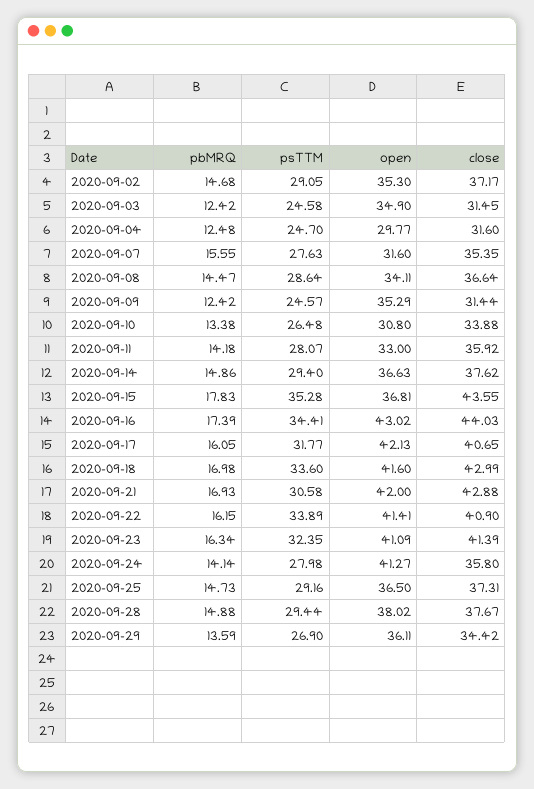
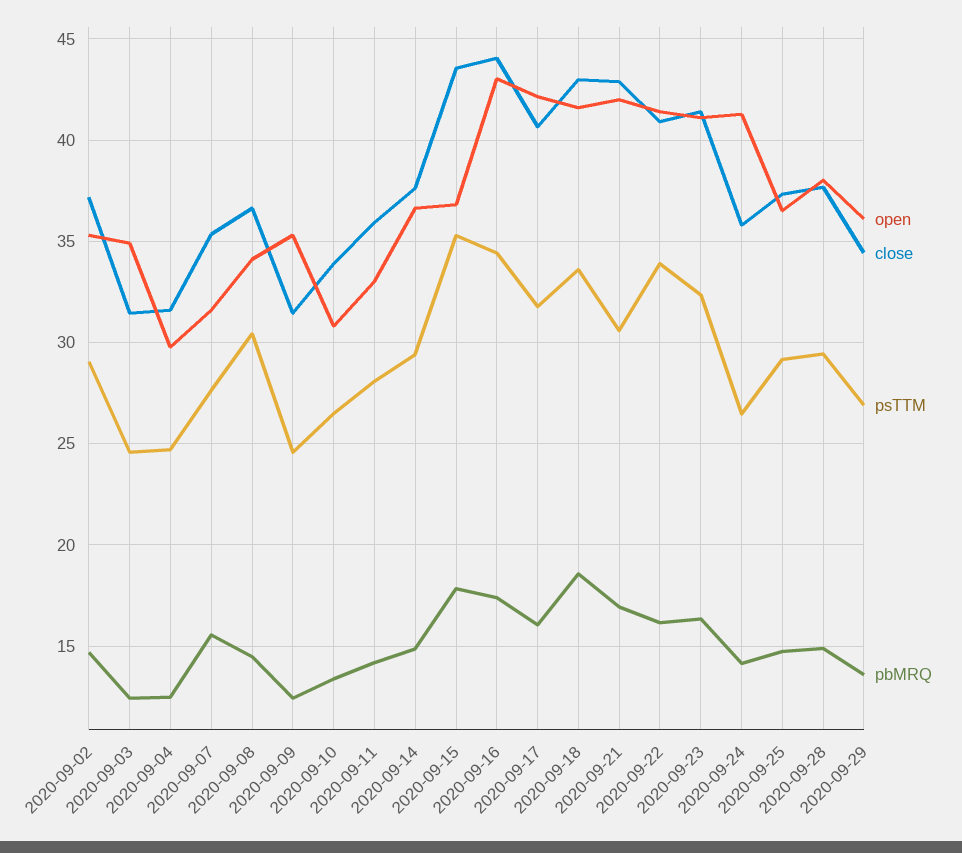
  {
    "pbMRQ": {
      "2020-09-02": 14.68,
      "2020-09-03": 12.42,
      "2020-09-04": 12.48,
      "2020-09-07": 15.55,
      "2020-09-08": 14.47,
      "2020-09-09": 12.42,
      "2020-09-10": 13.38,
      "2020-09-11": 14.18,
      "2020-09-14": 14.86,
      "2020-09-15": 17.83,
      "2020-09-16": 17.39,
      "2020-09-17": 16.05,
-     "2020-09-18": 16.98,
+     "2020-09-18": 18.5,
      "2020-09-21": 16.93,
      "2020-09-22": 16.15,
      "2020-09-23": 16.34,
      "2020-09-24": 14.14,
      "2020-09-25": 14.73,
      "2020-09-28": 14.88,
      "2020-09-29": 13.59
    },
    "psTTM": {
      "2020-09-02": 29.05,
      "2020-09-03": 24.58,
      "2020-09-04": 24.7,
      "2020-09-07": 27.63,
-     "2020-09-08": 28.64,
+     "2020-09-08": 30.5,
      "2020-09-09": 24.57,
      "2020-09-10": 26.48,
      "2020-09-11": 28.07,
      "2020-09-14": 29.4,
      "2020-09-15": 35.28,
      "2020-09-16": 34.41,
      "2020-09-17": 31.77,
      "2020-09-18": 33.6,
      "2020-09-21": 30.58,
      "2020-09-22": 33.89,
      "2020-09-23": 32.35,
-     "2020-09-24": 27.98,
+     "2020-09-24": 26.5,
      "2020-09-25": 29.16,
      "2020-09-28": 29.44,
      "2020-09-29": 26.9
    },
    "open": {
      "2020-09-02": 35.3,
      "2020-09-03": 34.9,
      "2020-09-04": 29.77,
      "2020-09-07": 31.6,
      "2020-09-08": 34.11,
      "2020-09-09": 35.29,
      "2020-09-10": 30.8,
      "2020-09-11": 33,
      "2020-09-14": 36.63,
      "2020-09-15": 36.81,
      "2020-09-16": 43.02,
      "2020-09-17": 42.13,
      "2020-09-18": 41.6,
      "2020-09-21": 42,
      "2020-09-22": 41.41,
      "2020-09-23": 41.09,
      "2020-09-24": 41.27,
      "2020-09-25": 36.5,
      "2020-09-28": 38.02,
      "2020-09-29": 36.11
    },
    "close": {
      "2020-09-02": 37.17,
      "2020-09-03": 31.45,
      "2020-09-04": 31.6,
      "2020-09-07": 35.35,
      "2020-09-08": 36.64,
      "2020-09-09": 31.44,
      "2020-09-10": 33.88,
      "2020-09-11": 35.92,
      "2020-09-14": 37.62,
      "2020-09-15": 43.55,
      "2020-09-16": 44.03,
      "2020-09-17": 40.65,
      "2020-09-18": 42.99,
      "2020-09-21": 42.88,
      "2020-09-22": 40.9,
      "2020-09-23": 41.39,
      "2020-09-24": 35.8,
      "2020-09-25": 37.31,
      "2020-09-28": 37.67,
      "2020-09-29": 34.42
    }
  }

